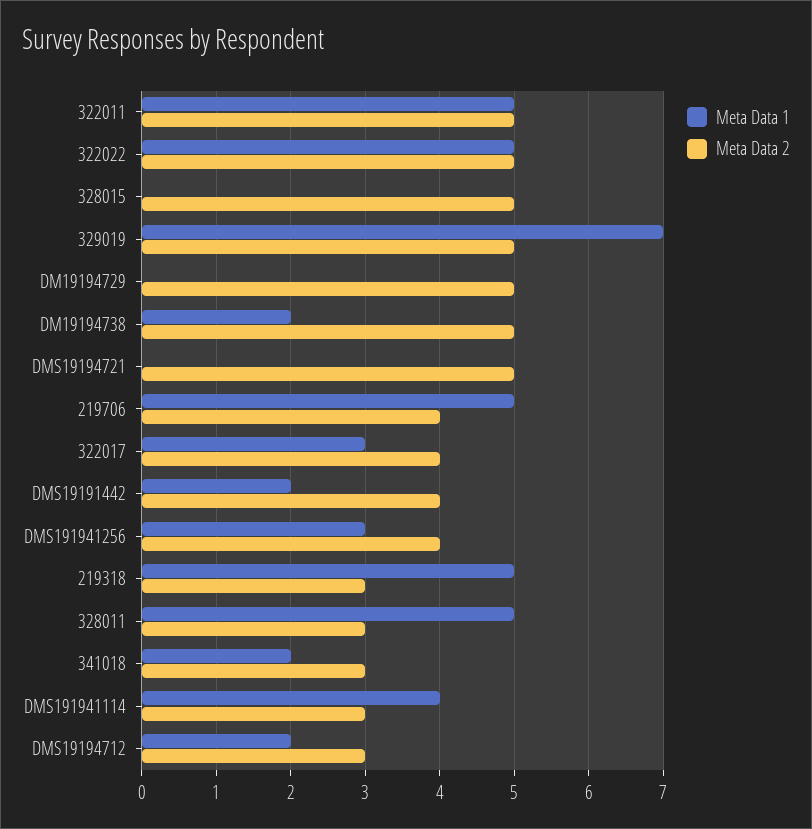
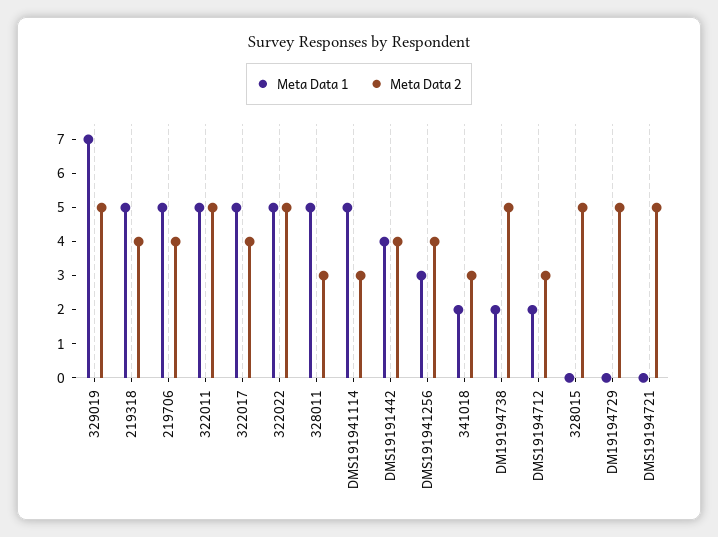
  {
    "Meta Data 1": {
      "322011": 5,
      "322022": 5,
      "328015": 0,
      "329019": 7,
      "DM19194729": 0,
      "DM19194738": 2,
      "DMS19194721": 0,
      "219706": 5,
-     "322017": 3,
+     "322017": 5,
-     "DMS19191442": 2,
+     "DMS19191442": 4,
      "DMS191941256": 3,
      "219318": 5,
      "328011": 5,
      "341018": 2,
-     "DMS191941114": 4,
+     "DMS191941114": 5,
      "DMS19194712": 2
    },
    "Meta Data 2": {
      "322011": 5,
      "322022": 5,
      "328015": 5,
      "329019": 5,
      "DM19194729": 5,
      "DM19194738": 5,
      "DMS19194721": 5,
      "219706": 4,
      "322017": 4,
      "DMS19191442": 4,
      "DMS191941256": 4,
-     "219318": 3,
+     "219318": 4,
      "328011": 3,
      "341018": 3,
      "DMS191941114": 3,
      "DMS19194712": 3
    }
  }

